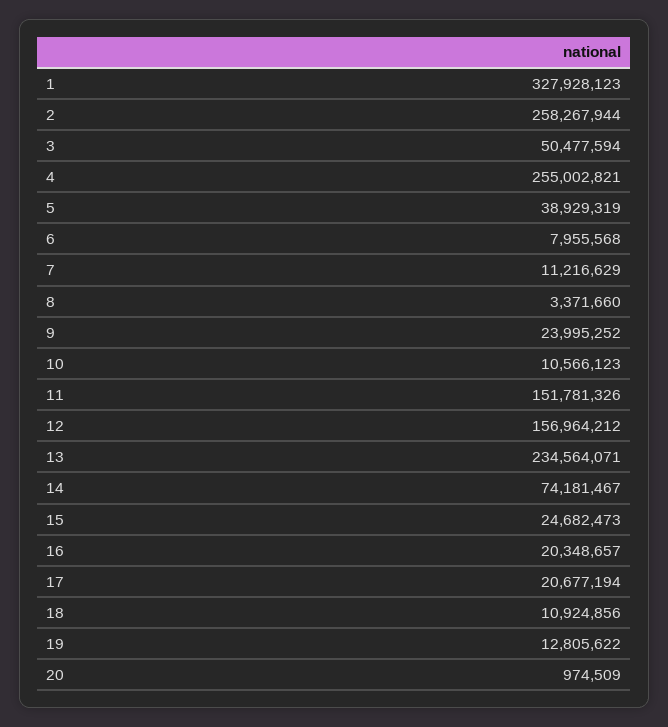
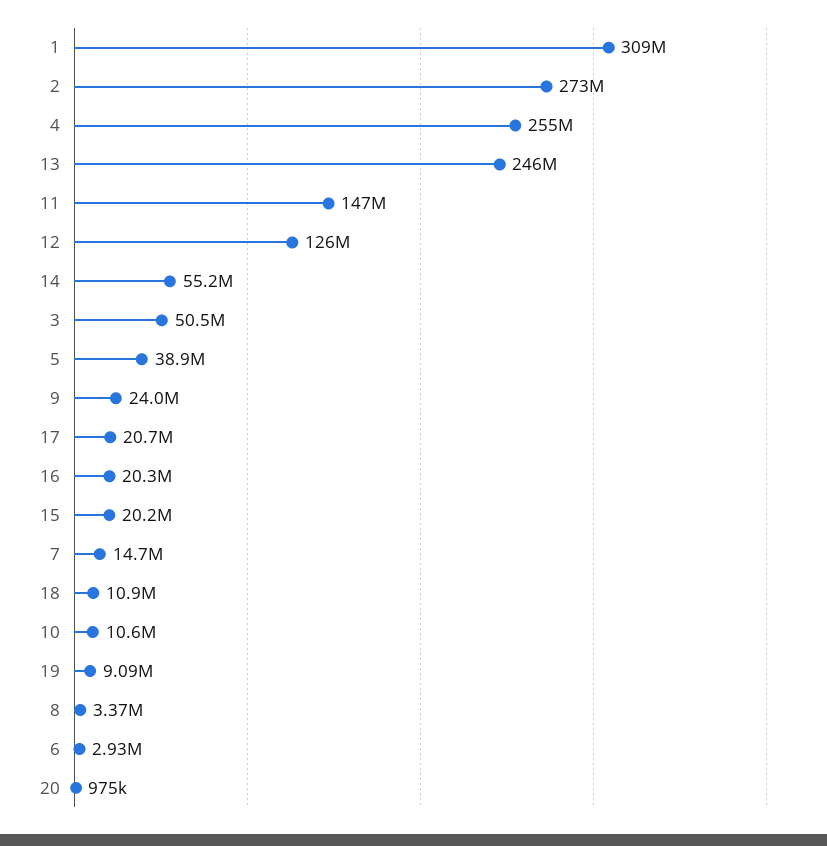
  {
-   "1": 327928123,
+   "1": 309000000,
-   "2": 258267944,
+   "2": 273000000,
    "3": 50477594,
    "4": 255002821,
    "5": 38929319,
-   "6": 7955568,
+   "6": 2930000,
-   "7": 11216629,
+   "7": 14700000,
    "8": 3371660,
    "9": 23995252,
    "10": 10566123,
-   "11": 151781326,
+   "11": 147000000,
-   "12": 156964212,
+   "12": 126000000,
-   "13": 234564071,
+   "13": 246000000,
-   "14": 74181467,
+   "14": 55200000,
-   "15": 24682473,
+   "15": 20200000,
    "16": 20348657,
    "17": 20677194,
    "18": 10924856,
-   "19": 12805622,
+   "19": 9090000,
    "20": 974509
  }

